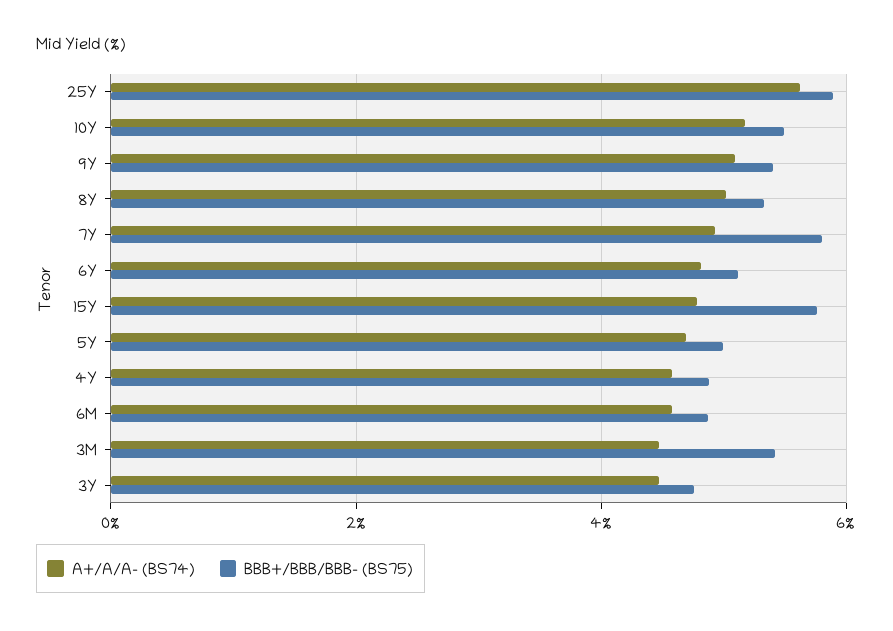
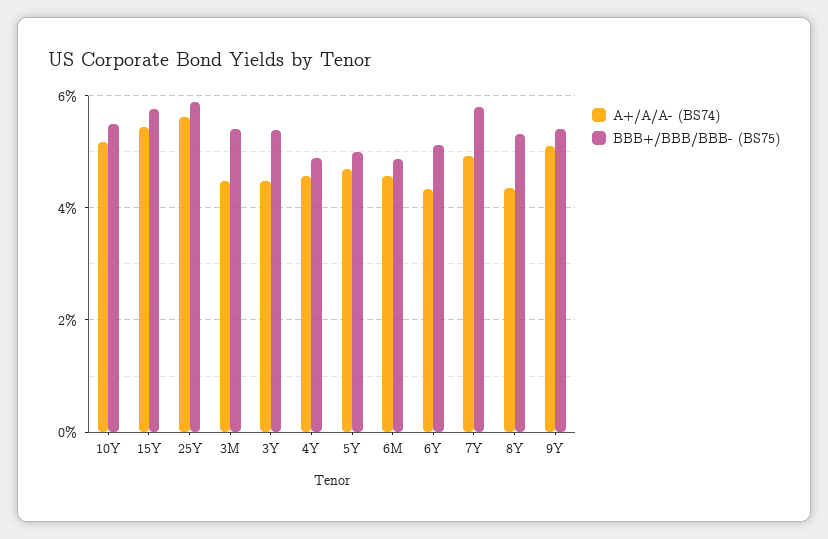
  {
    "A+/A/A- (BS74)": {
      "25Y": 5.6,
      "10Y": 5.2,
      "9Y": 5,
-     "8Y": 5,
+     "8Y": 4.4,
      "7Y": 5,
-     "6Y": 4.8,
+     "6Y": 4.4,
-     "15Y": 4.8,
+     "15Y": 5.4,
      "5Y": 4.6,
      "4Y": 4.6,
      "6M": 4.6,
      "3M": 4.4,
      "3Y": 4.4
    },
    "BBB+/BBB/BBB- (BS75)": {
      "25Y": 5.8,
      "10Y": 5.4,
      "9Y": 5.4,
      "8Y": 5.4,
      "7Y": 5.8,
      "6Y": 5.2,
      "15Y": 5.8,
      "5Y": 5,
      "4Y": 4.8,
      "6M": 4.8,
      "3M": 5.4,
-     "3Y": 4.8
+     "3Y": 5.4
    }
  }

